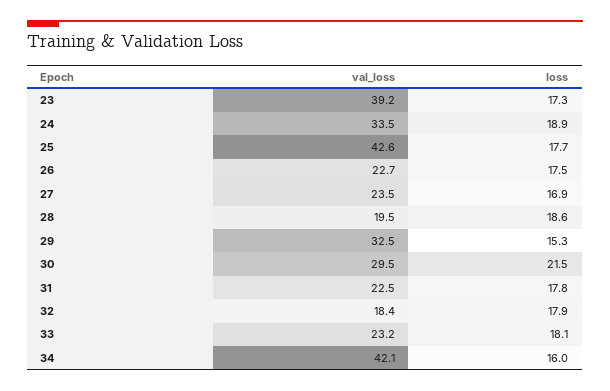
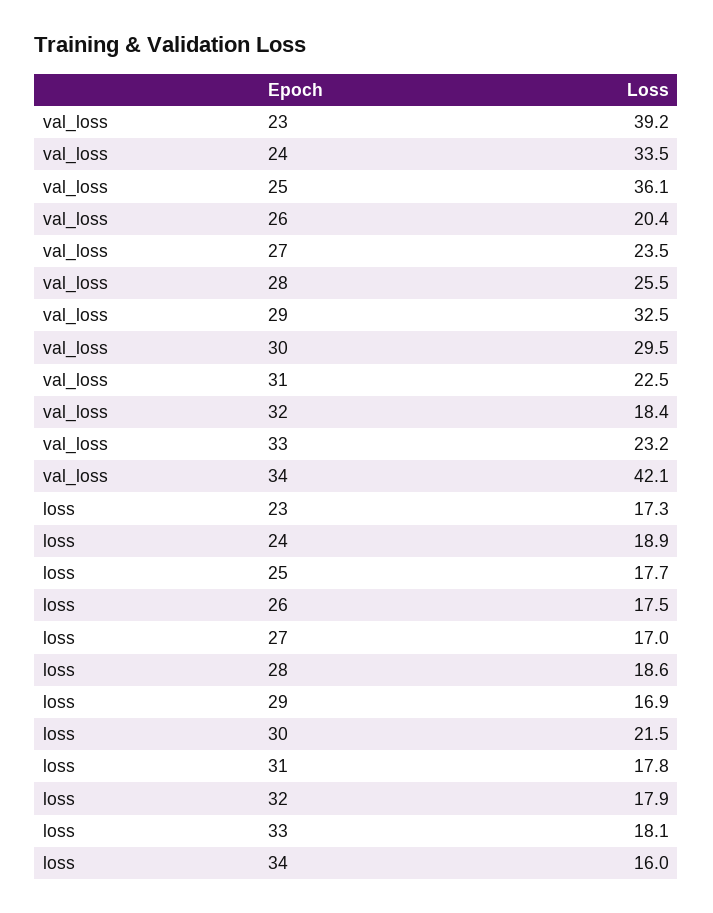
  {
    "val_loss": {
      "23": 39.2,
      "24": 33.5,
-     "25": 42.6,
+     "25": 36.1,
-     "26": 22.7,
+     "26": 20.4,
      "27": 23.5,
-     "28": 19.5,
+     "28": 25.5,
      "29": 32.5,
      "30": 29.5,
      "31": 22.5,
      "32": 18.4,
      "33": 23.2,
      "34": 42.1
    },
    "loss": {
      "23": 17.3,
      "24": 18.9,
      "25": 17.7,
      "26": 17.5,
-     "27": 16.9,
+     "27": 17,
      "28": 18.6,
-     "29": 15.3,
+     "29": 16.9,
      "30": 21.5,
      "31": 17.8,
      "32": 17.9,
      "33": 18.1,
      "34": 16
    }
  }

